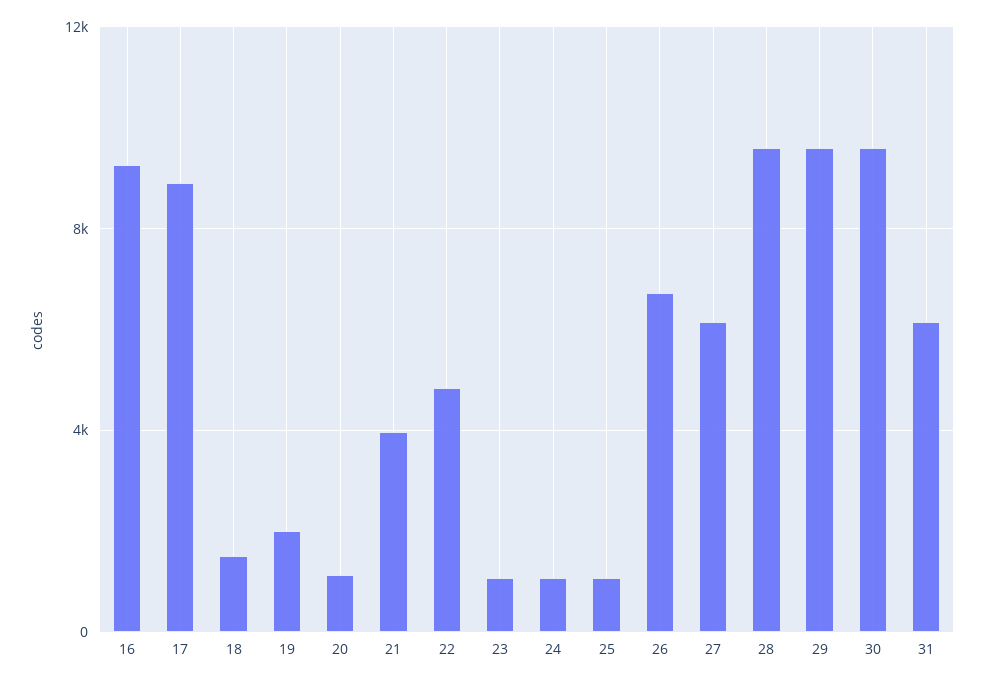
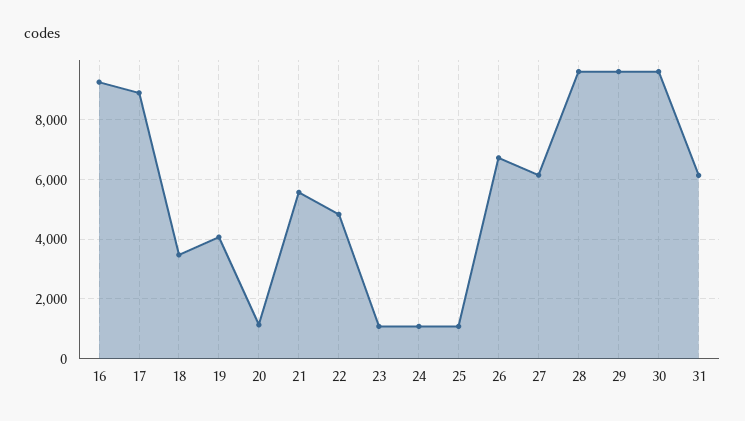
  {
    "16": 9250,
    "17": 9000,
-   "18": 1500,
+   "18": 3500,
-   "19": 2000,
+   "19": 4000,
    "20": 1250,
-   "21": 4000,
+   "21": 5500,
    "22": 4750,
    "23": 1000,
    "24": 1000,
    "25": 1000,
    "26": 6750,
    "27": 6250,
    "28": 9500,
    "29": 9500,
    "30": 9500,
    "31": 6250
  }

